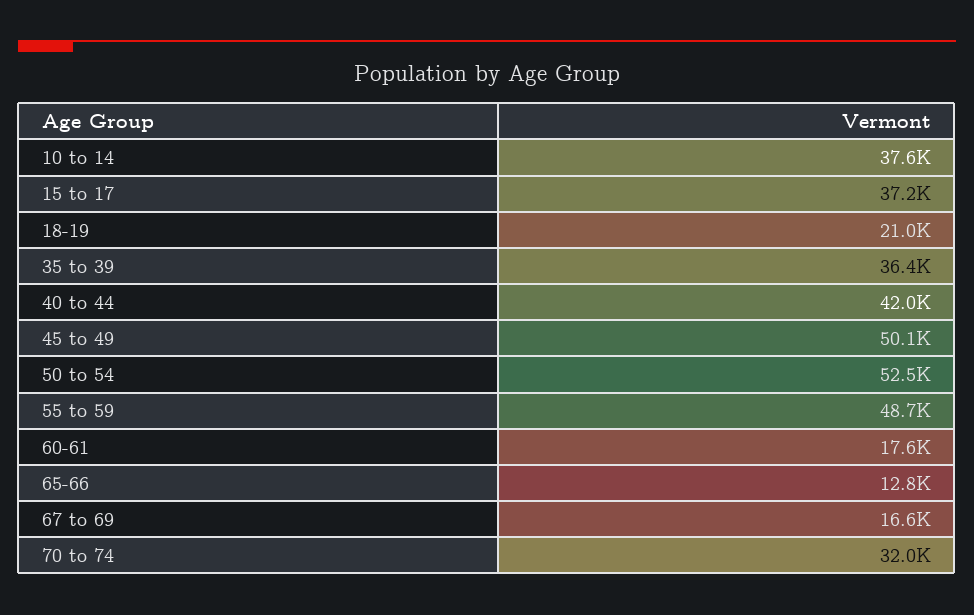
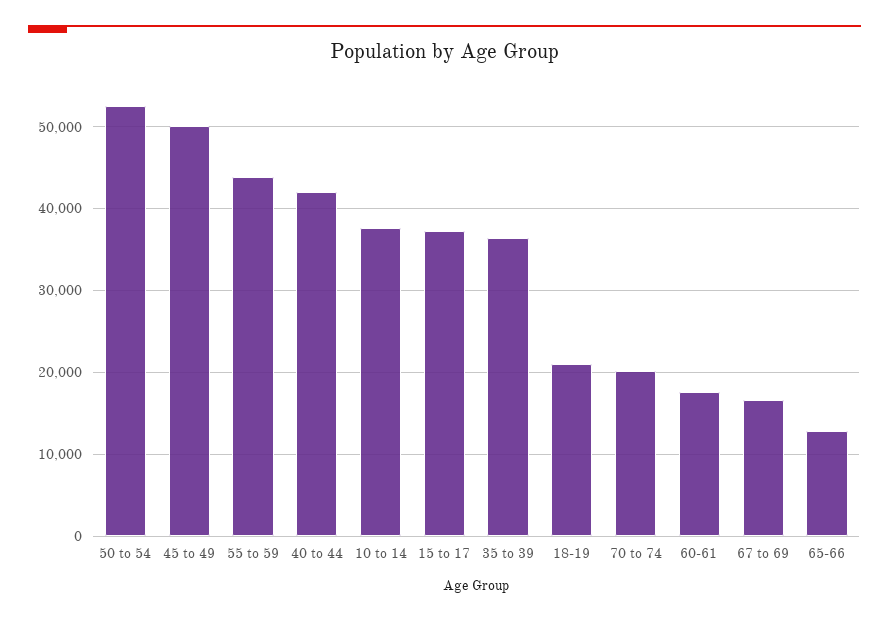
  {
    "10 to 14": 37600,
    "15 to 17": 37200,
    "18-19": 21000,
    "35 to 39": 36400,
    "40 to 44": 42000,
    "45 to 49": 50100,
    "50 to 54": 52500,
-   "55 to 59": 48700,
+   "55 to 59": 44000,
    "60-61": 17600,
    "65-66": 12800,
    "67 to 69": 16600,
-   "70 to 74": 32000
+   "70 to 74": 20000
  }

